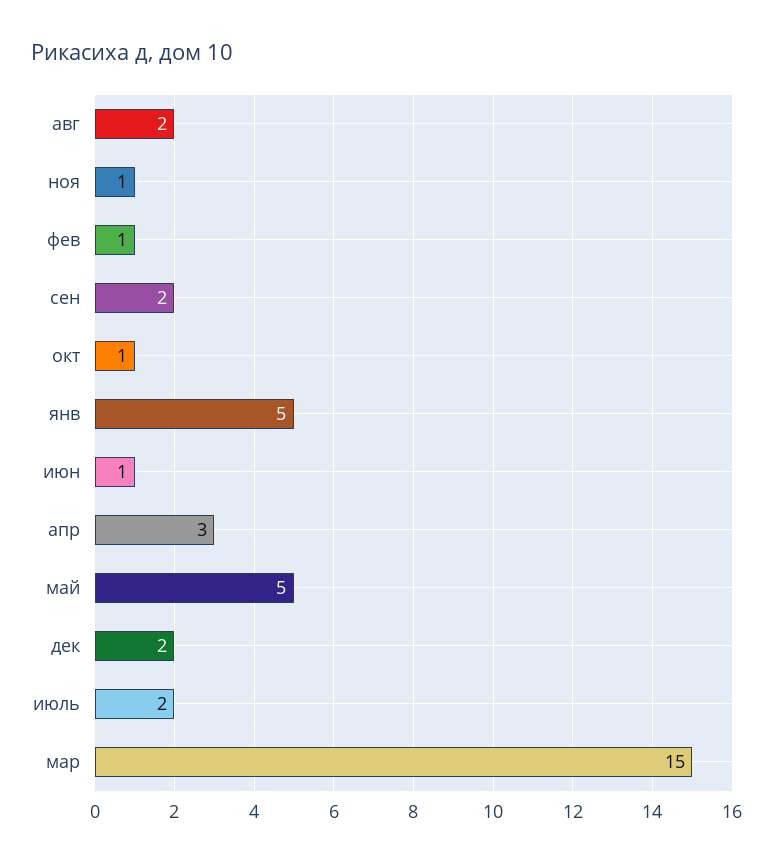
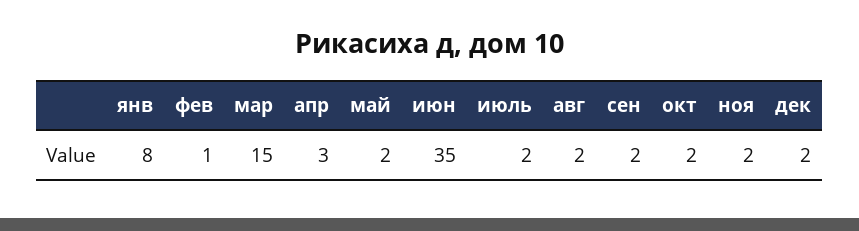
  {
    "авг": 2,
-   "ноя": 1,
+   "ноя": 2,
    "фев": 1,
    "сен": 2,
-   "окт": 1,
+   "окт": 2,
-   "янв": 5,
+   "янв": 8,
-   "июн": 1,
+   "июн": 35,
    "апр": 3,
-   "май": 5,
+   "май": 2,
    "дек": 2,
    "июль": 2,
    "мар": 15
  }

